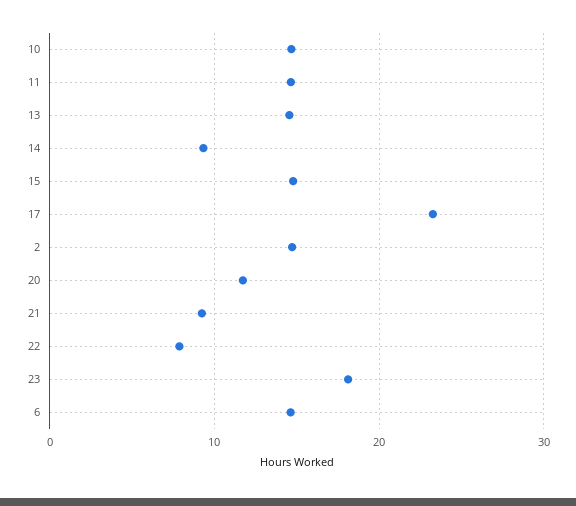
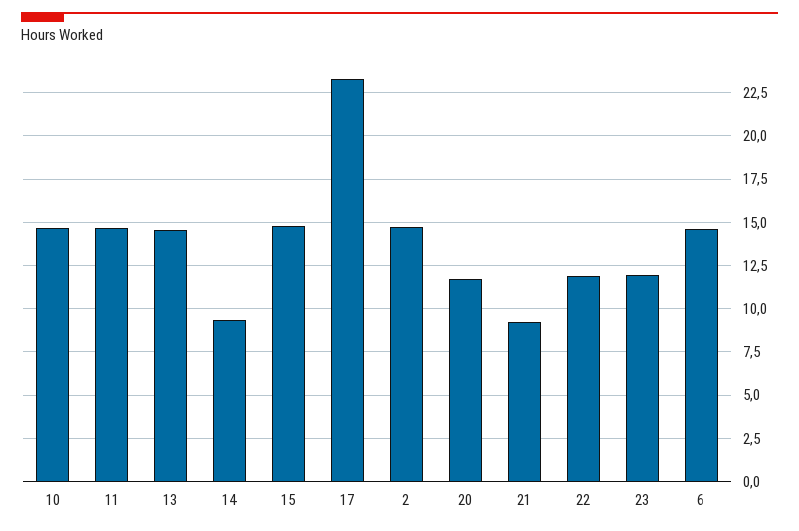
  {
    "10": 14.5,
    "11": 14.5,
    "13": 14.5,
    "14": 9.5,
    "15": 15,
    "17": 23.5,
    "2": 14.5,
    "20": 11.5,
    "21": 9,
-   "22": 8,
+   "22": 12,
-   "23": 18,
+   "23": 12,
    "6": 14.5
  }

